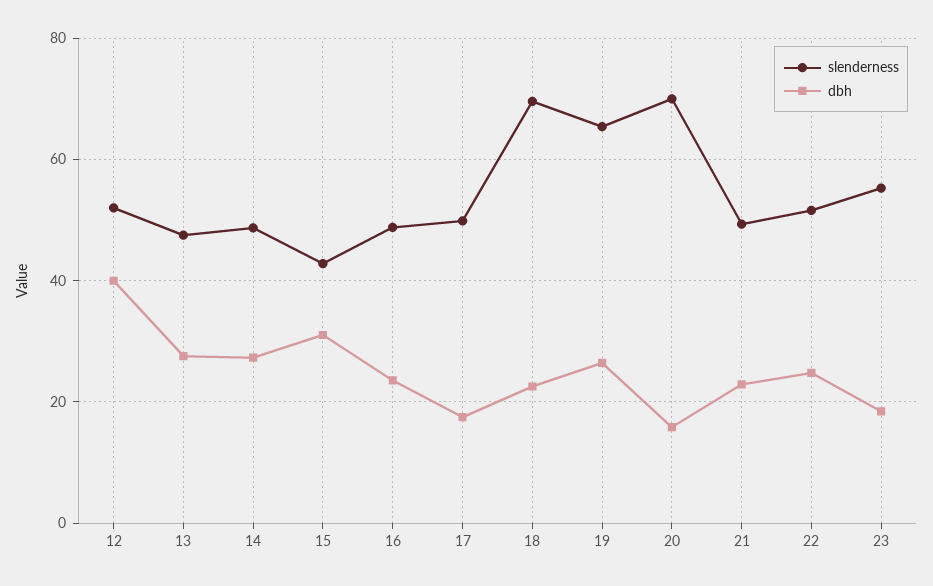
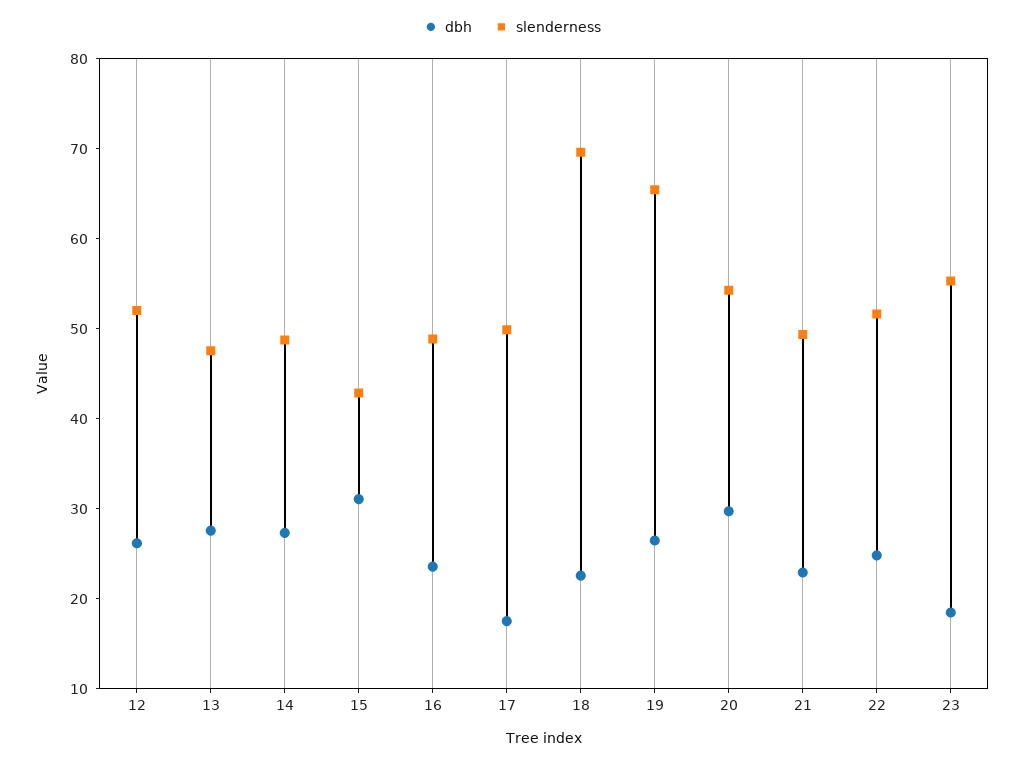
  {
    "slenderness": {
      "12": 52,
      "13": 48,
      "14": 48,
      "15": 42,
      "16": 48,
      "17": 50,
      "18": 70,
      "19": 66,
-     "20": 70,
+     "20": 54,
      "21": 50,
      "22": 52,
      "23": 56
    },
    "dbh": {
-     "12": 40,
+     "12": 26,
      "13": 28,
      "14": 28,
      "15": 32,
      "16": 24,
      "17": 18,
      "18": 22,
      "19": 26,
-     "20": 16,
+     "20": 30,
      "21": 22,
      "22": 24,
      "23": 18
    }
  }

